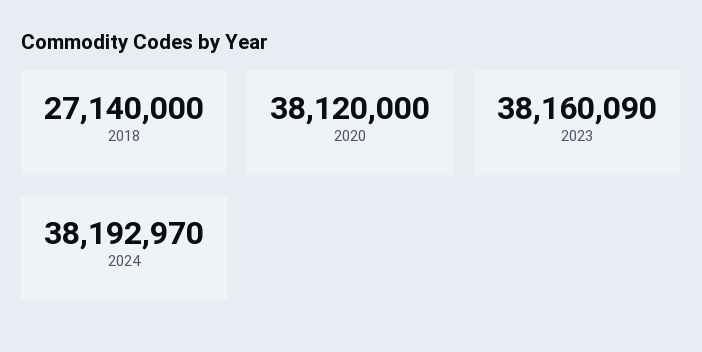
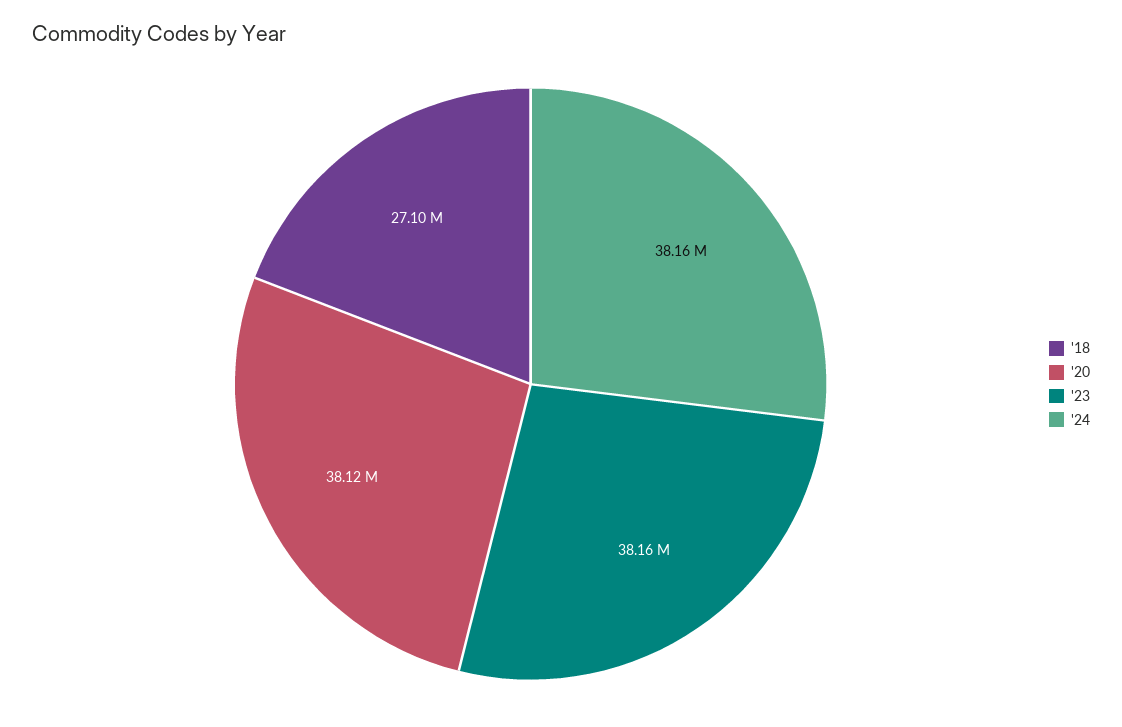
  {
-   "2018": 27140000,
+   "2018": 27100000,
    "2020": 38120000,
    "2023": 38160090,
-   "2024": 38192970
+   "2024": 38160000
  }

